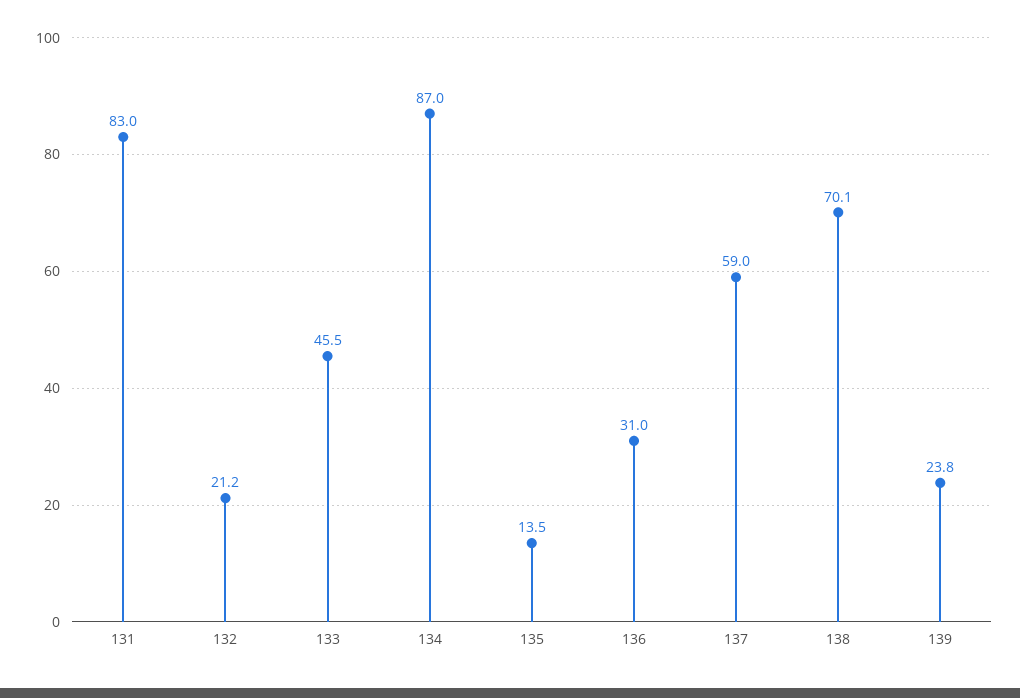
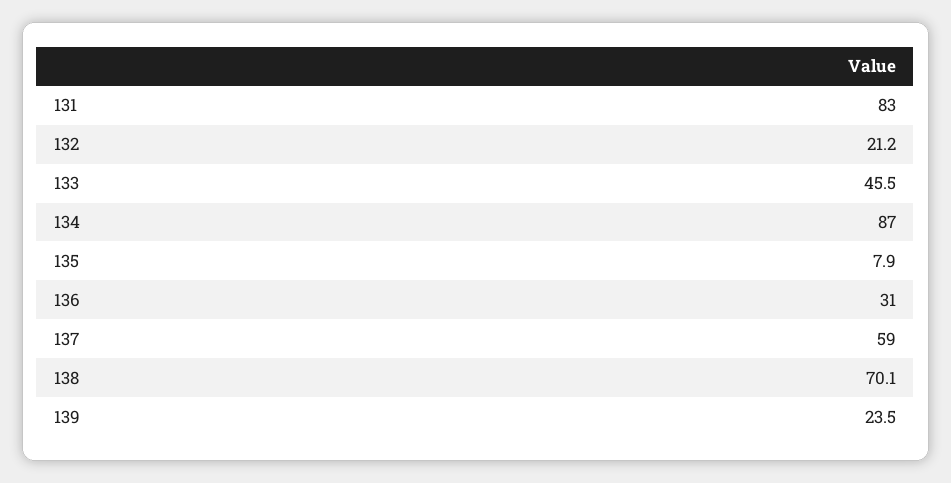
  {
    "131": 83,
    "132": 21.2,
    "133": 45.5,
    "134": 87,
-   "135": 13.5,
+   "135": 7.9,
    "136": 31,
    "137": 59,
    "138": 70.1,
-   "139": 23.8
+   "139": 23.5
  }

